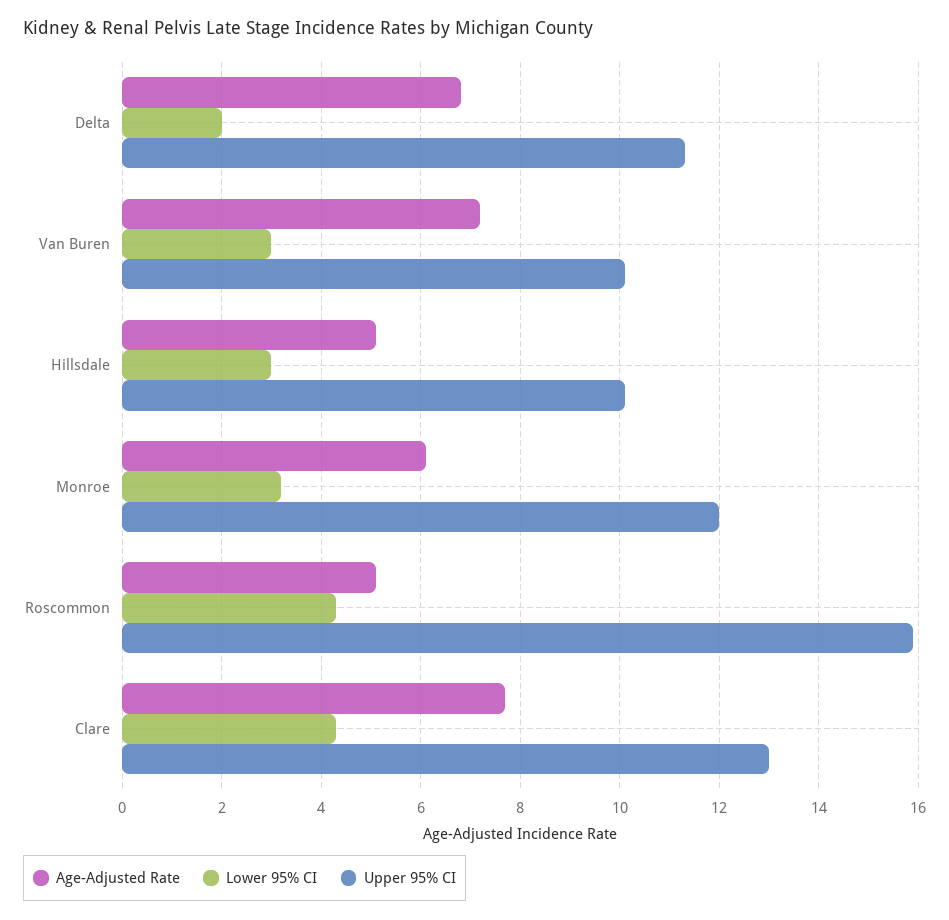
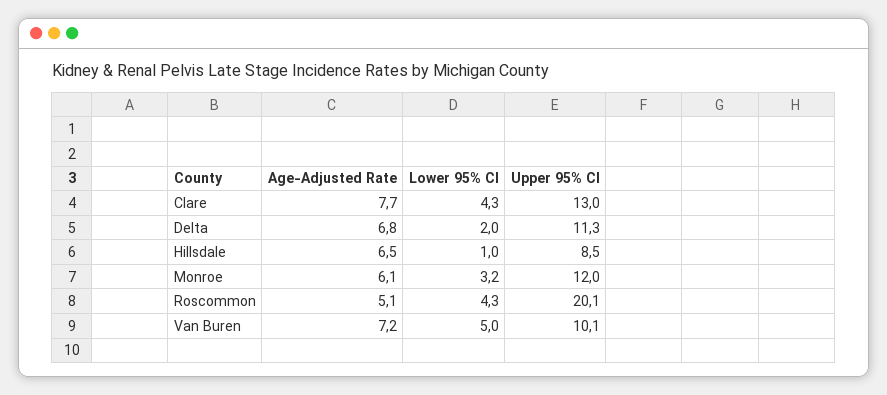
  {
    "Age-Adjusted Rate": {
      "Delta": 6.8,
      "Van Buren": 7.2,
-     "Hillsdale": 5,
+     "Hillsdale": 6.5,
      "Monroe": 6.1,
      "Roscommon": 5.1,
      "Clare": 7.7
    },
    "Lower 95% CI": {
      "Delta": 2,
-     "Van Buren": 3,
+     "Van Buren": 5,
-     "Hillsdale": 3,
+     "Hillsdale": 1,
      "Monroe": 3.2,
      "Roscommon": 4.3,
      "Clare": 4.3
    },
    "Upper 95% CI": {
      "Delta": 11.3,
      "Van Buren": 10.1,
-     "Hillsdale": 10,
+     "Hillsdale": 8.5,
      "Monroe": 12,
-     "Roscommon": 16,
+     "Roscommon": 20.1,
      "Clare": 13
    }
  }

